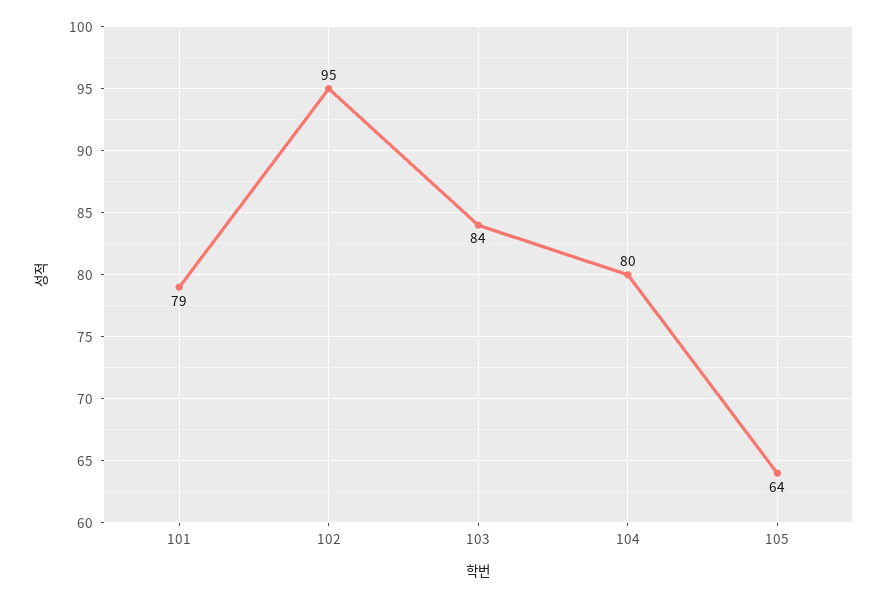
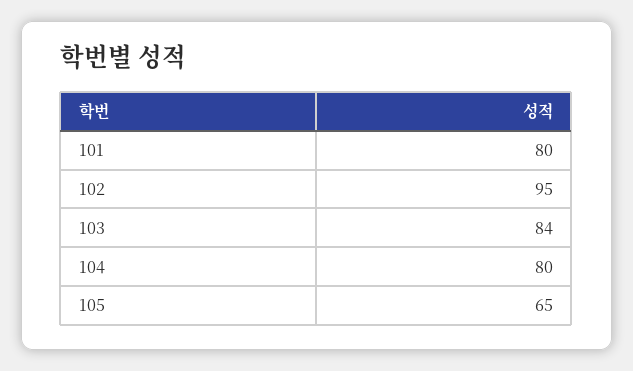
  {
-   "101": 79,
+   "101": 80,
    "102": 95,
    "103": 84,
    "104": 80,
-   "105": 64
+   "105": 65
  }

